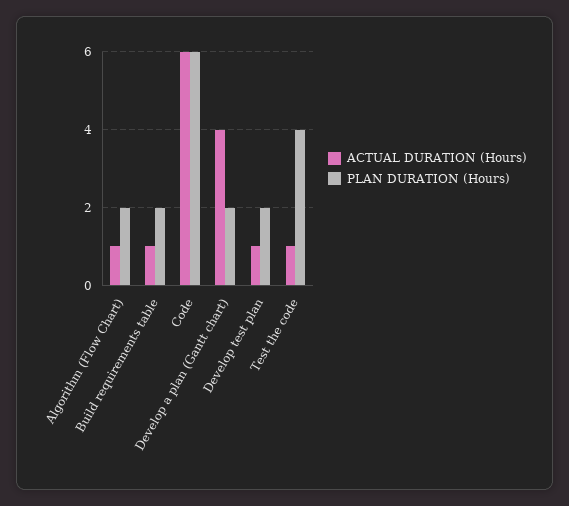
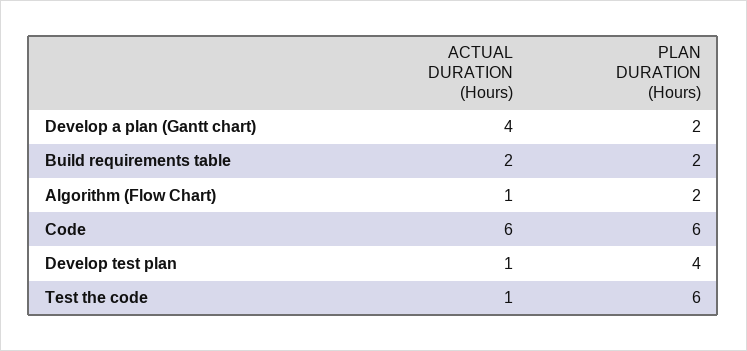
  {
    "ACTUAL DURATION (Hours)": {
      "Algorithm (Flow Chart)": 1,
-     "Build requirements table": 1,
+     "Build requirements table": 2,
      "Code": 6,
      "Develop a plan (Gantt chart)": 4,
      "Develop test plan": 1,
      "Test the code": 1
    },
    "PLAN DURATION (Hours)": {
      "Algorithm (Flow Chart)": 2,
      "Build requirements table": 2,
      "Code": 6,
      "Develop a plan (Gantt chart)": 2,
-     "Develop test plan": 2,
+     "Develop test plan": 4,
-     "Test the code": 4
+     "Test the code": 6
    }
  }

